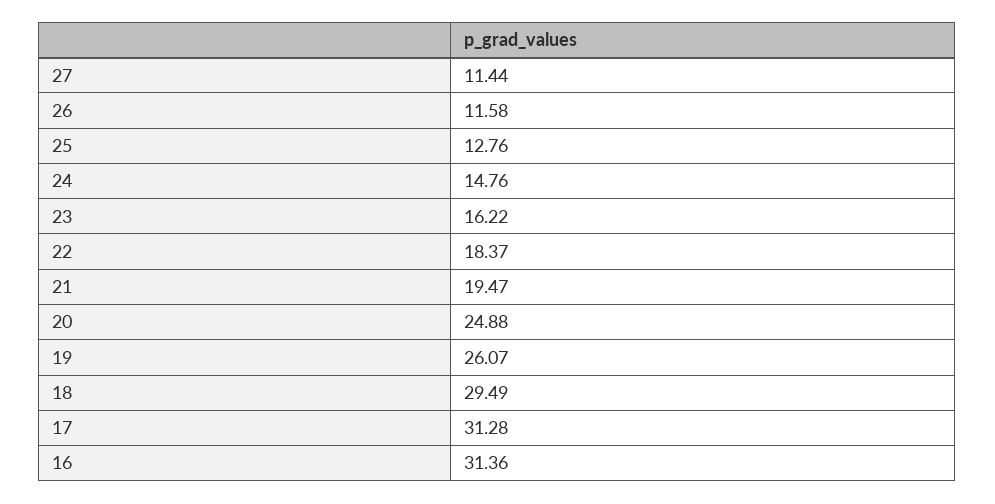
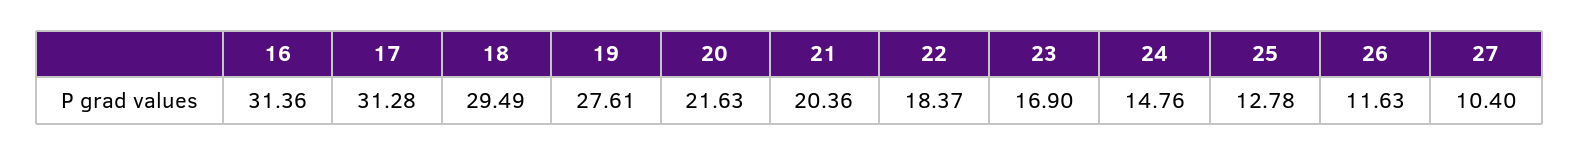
  {
-   "27": 11.44,
+   "27": 10.4,
-   "26": 11.58,
+   "26": 11.63,
-   "25": 12.76,
+   "25": 12.78,
    "24": 14.76,
-   "23": 16.22,
+   "23": 16.9,
    "22": 18.37,
-   "21": 19.47,
+   "21": 20.36,
-   "20": 24.88,
+   "20": 21.63,
-   "19": 26.07,
+   "19": 27.61,
    "18": 29.49,
    "17": 31.28,
    "16": 31.36
  }

